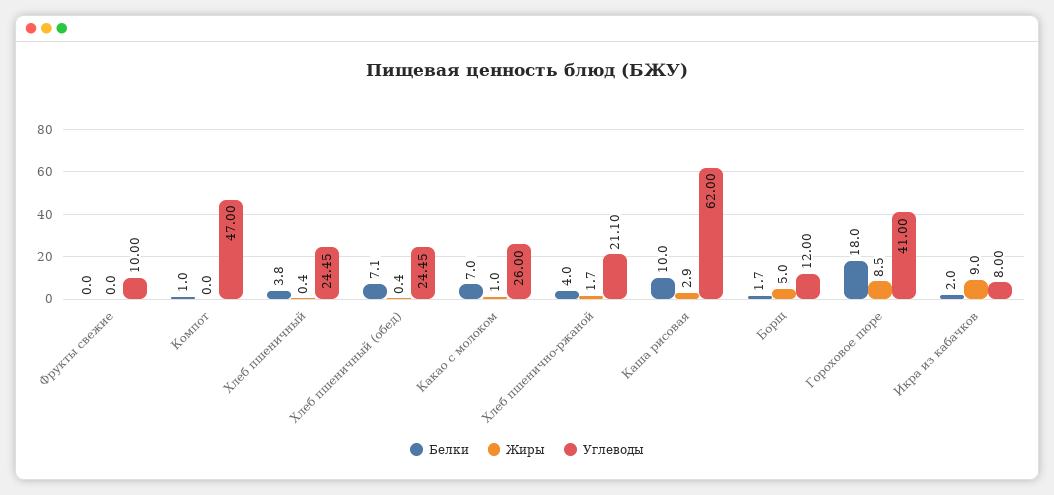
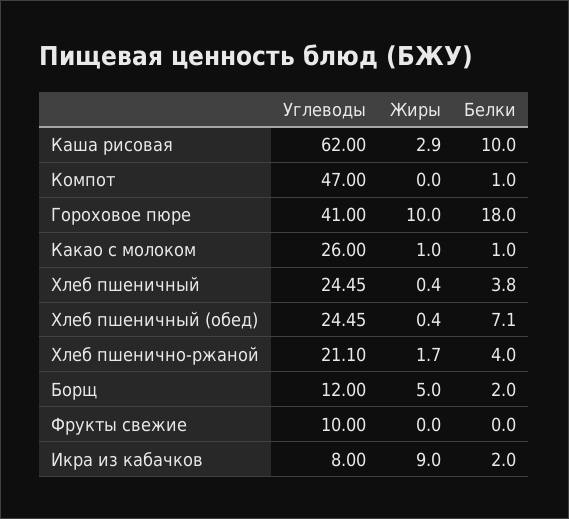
  {
    "Белки": {
      "Фрукты свежие": 0,
      "Компот": 1,
      "Хлеб пшеничный": 3.8,
      "Хлеб пшеничный (обед)": 7.1,
-     "Какао с молоком": 7,
+     "Какао с молоком": 1,
      "Хлеб пшенично-ржаной": 4,
      "Каша рисовая": 10,
-     "Борщ": 1.7,
+     "Борщ": 2,
      "Гороховое пюре": 18,
      "Икра из кабачков": 2
    },
    "Жиры": {
      "Фрукты свежие": 0,
      "Компот": 0,
      "Хлеб пшеничный": 0.4,
      "Хлеб пшеничный (обед)": 0.4,
      "Какао с молоком": 1,
      "Хлеб пшенично-ржаной": 1.7,
      "Каша рисовая": 2.9,
      "Борщ": 5,
-     "Гороховое пюре": 8.5,
+     "Гороховое пюре": 10,
      "Икра из кабачков": 9
    },
    "Углеводы": {
      "Фрукты свежие": 10,
      "Компот": 47,
      "Хлеб пшеничный": 24.45,
      "Хлеб пшеничный (обед)": 24.45,
      "Какао с молоком": 26,
      "Хлеб пшенично-ржаной": 21.1,
      "Каша рисовая": 62,
      "Борщ": 12,
      "Гороховое пюре": 41,
      "Икра из кабачков": 8
    }
  }

